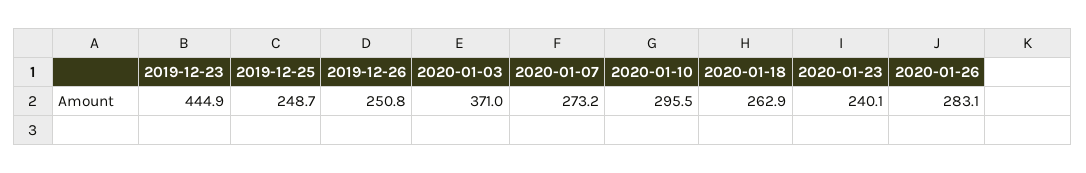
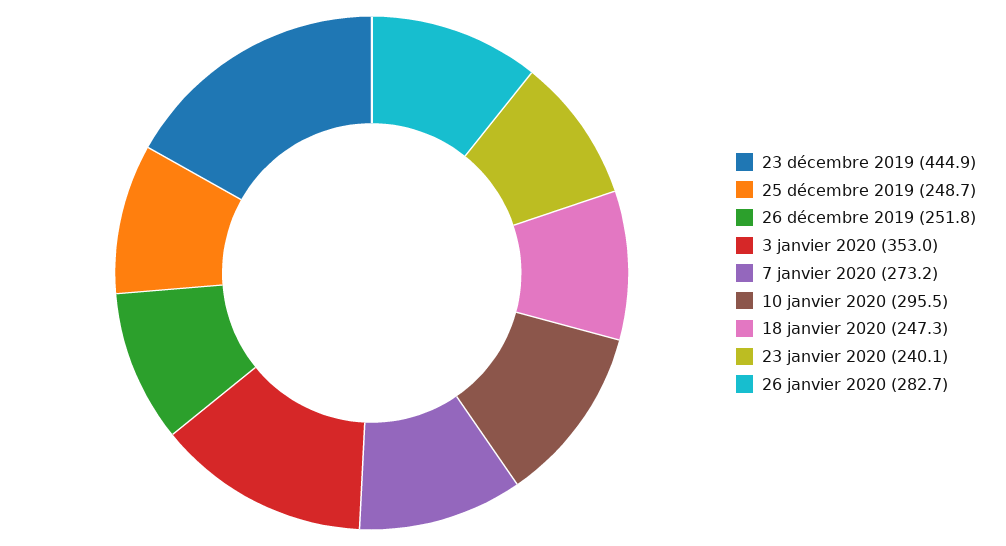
  {
    "2019-12-23": 444.9,
    "2019-12-25": 248.7,
-   "2019-12-26": 250.8,
+   "2019-12-26": 251.8,
-   "2020-01-03": 371,
+   "2020-01-03": 353,
    "2020-01-07": 273.2,
    "2020-01-10": 295.5,
-   "2020-01-18": 262.9,
+   "2020-01-18": 247.3,
    "2020-01-23": 240.1,
-   "2020-01-26": 283.1
+   "2020-01-26": 282.7
  }

